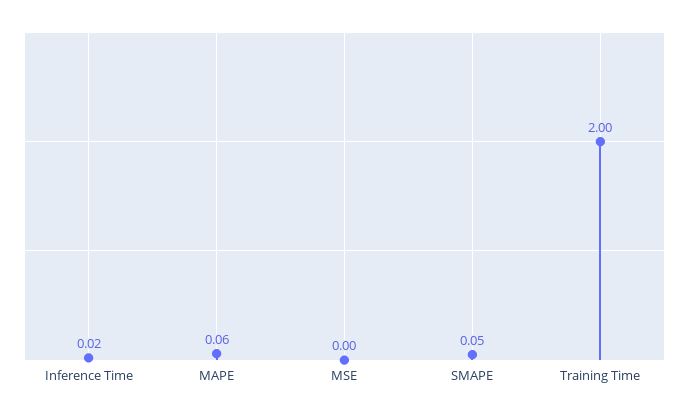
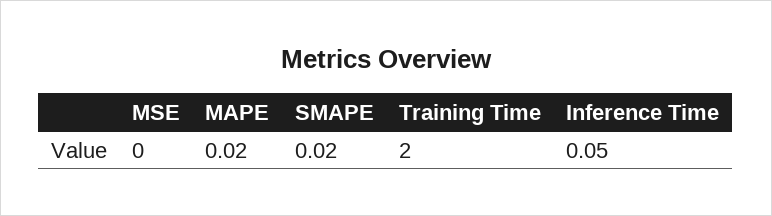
  {
-   "Inference Time": 0.02,
+   "Inference Time": 0.05,
-   "MAPE": 0.06,
+   "MAPE": 0.02,
    "MSE": 0,
-   "SMAPE": 0.05,
+   "SMAPE": 0.02,
    "Training Time": 2
  }

